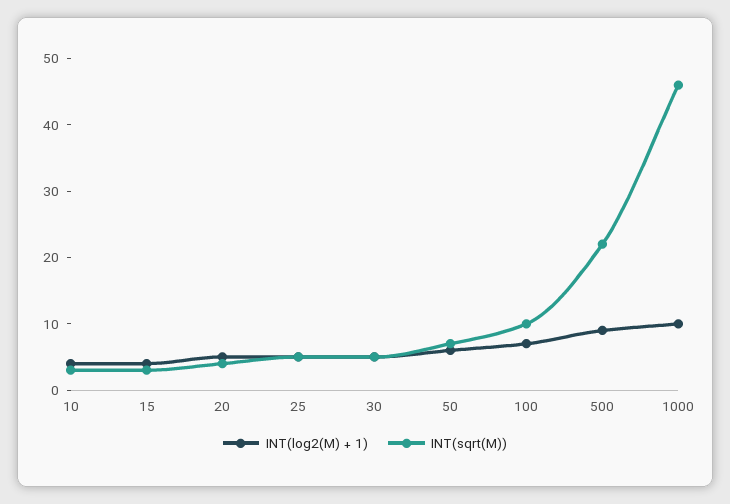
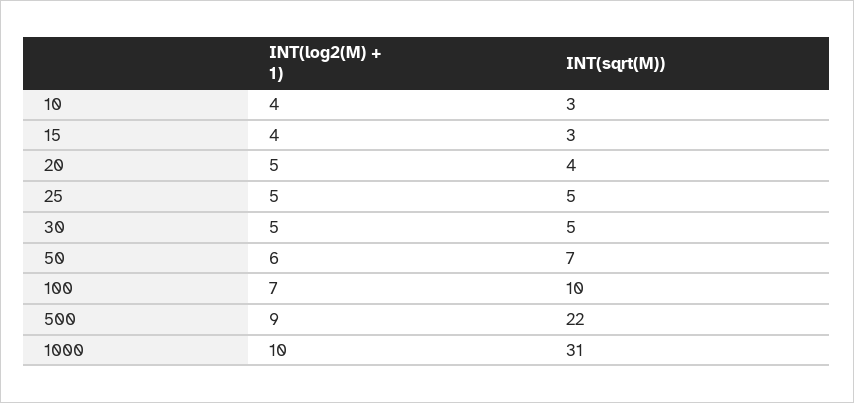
  {
    "INT(log2(M) + 1)": {
      "10": 4,
      "15": 4,
      "20": 5,
      "25": 5,
      "30": 5,
      "50": 6,
      "100": 7,
      "500": 9,
      "1000": 10
    },
    "INT(sqrt(M))": {
      "10": 3,
      "15": 3,
      "20": 4,
      "25": 5,
      "30": 5,
      "50": 7,
      "100": 10,
      "500": 22,
-     "1000": 45
+     "1000": 31
    }
  }

